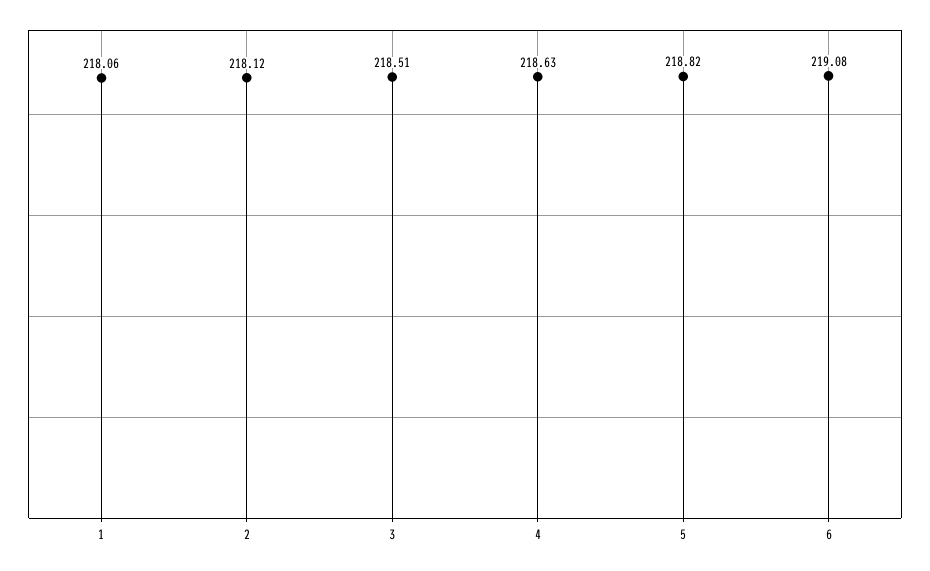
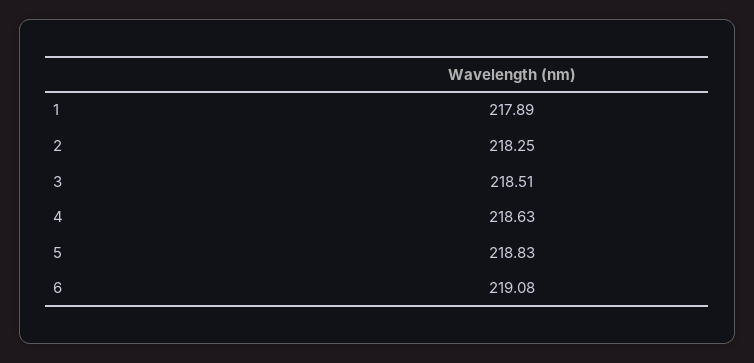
  {
-   "1": 218.06,
+   "1": 217.89,
-   "2": 218.12,
+   "2": 218.25,
    "3": 218.51,
    "4": 218.63,
-   "5": 218.82,
+   "5": 218.83,
    "6": 219.08
  }

